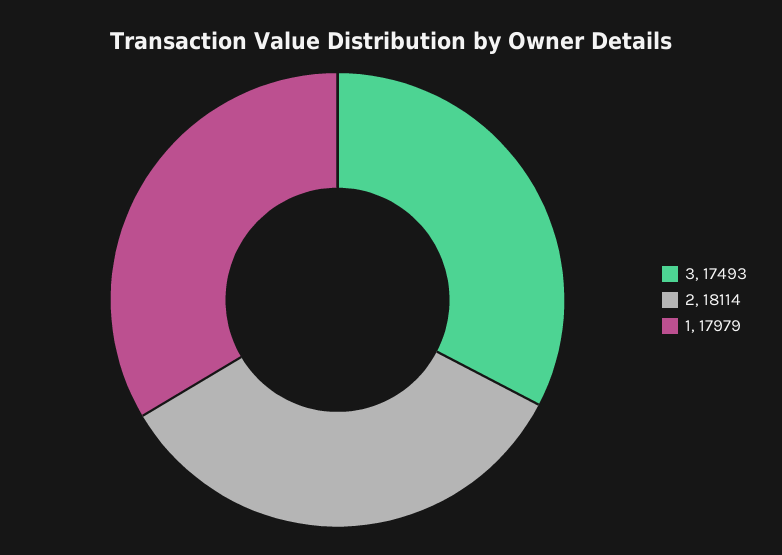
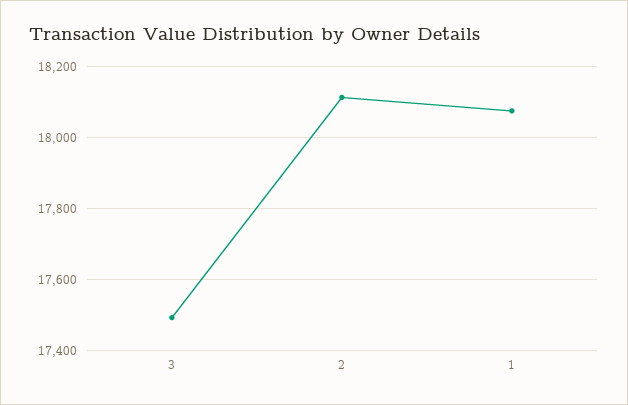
  {
    "3": 17493,
    "2": 18114,
-   "1": 17979
+   "1": 18080
  }

